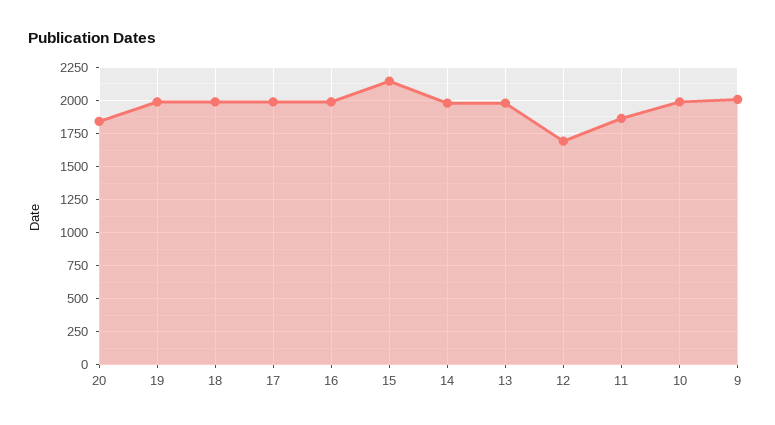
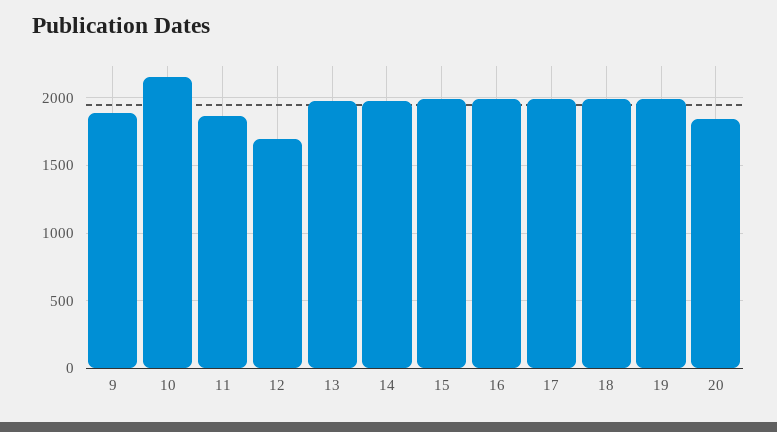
  {
    "20": 1850,
    "19": 2000,
    "18": 2000,
    "17": 2000,
    "16": 2000,
-   "15": 2150,
+   "15": 2000,
    "14": 2000,
    "13": 2000,
    "12": 1700,
    "11": 1850,
-   "10": 2000,
+   "10": 2150,
-   "9": 2000
+   "9": 1900
  }

